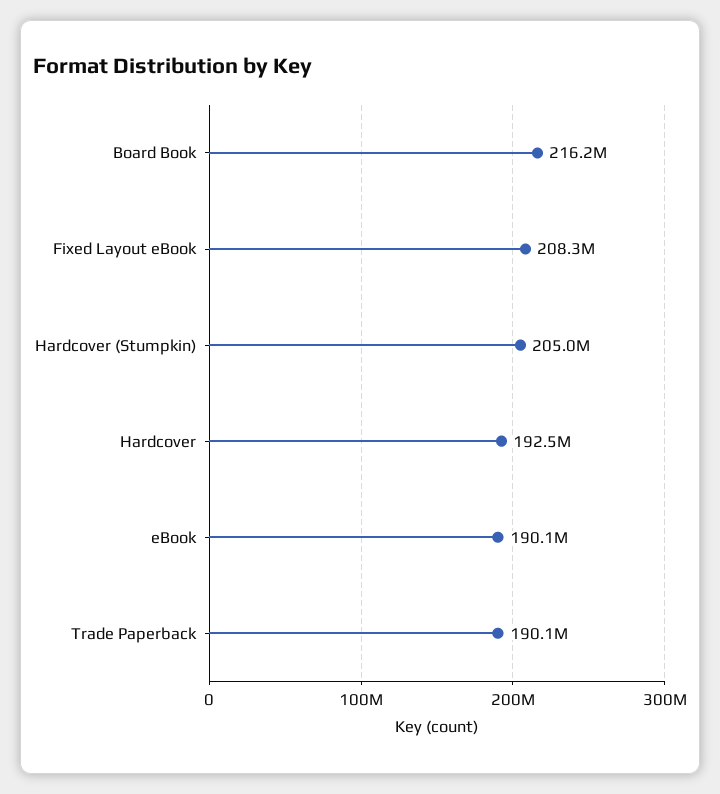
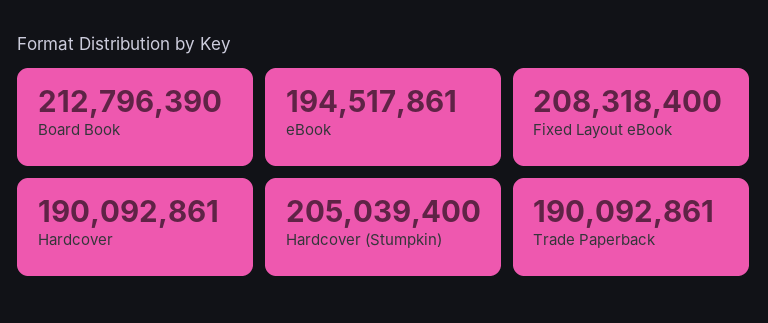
  {
-   "Board Book": 216200000,
+   "Board Book": 212796390,
    "Fixed Layout eBook": 208318400,
    "Hardcover (Stumpkin)": 205039400,
-   "Hardcover": 192500000,
+   "Hardcover": 190092861,
-   "eBook": 190100000,
+   "eBook": 194517861,
    "Trade Paperback": 190092861
  }

